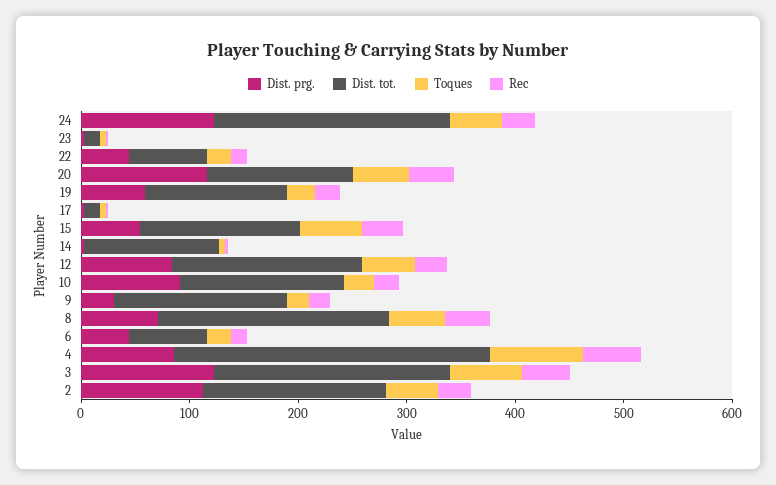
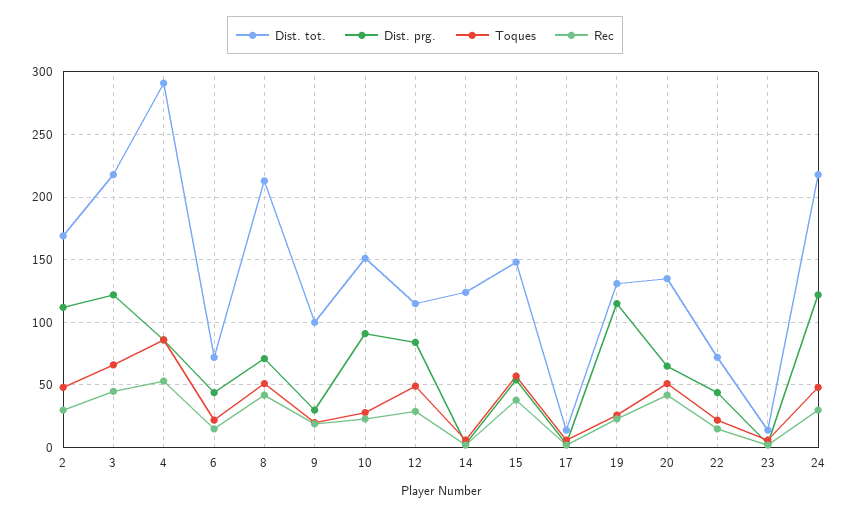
  {
    "Dist. prg.": {
      "24": 120,
      "23": 5,
      "22": 45,
-     "20": 120,
+     "20": 65,
-     "19": 60,
+     "19": 115,
      "17": 5,
      "15": 55,
      "14": 5,
      "12": 85,
      "10": 90,
      "9": 30,
      "8": 70,
      "6": 45,
      "4": 85,
      "3": 120,
      "2": 110
    },
    "Dist. tot.": {
      "24": 220,
      "23": 15,
      "22": 70,
      "20": 135,
      "19": 130,
      "17": 15,
      "15": 150,
      "14": 125,
-     "12": 180,
+     "12": 115,
      "10": 150,
-     "9": 160,
+     "9": 100,
      "8": 215,
      "6": 70,
      "4": 290,
      "3": 220,
      "2": 170
    },
    "Toques": {
      "24": 50,
      "23": 5,
      "22": 20,
      "20": 50,
      "19": 25,
      "17": 5,
      "15": 55,
      "14": 5,
      "12": 50,
      "10": 30,
      "9": 20,
      "8": 50,
      "6": 20,
      "4": 85,
      "3": 65,
      "2": 50
    },
    "Rec": {
      "24": 30,
      "23": 0,
      "22": 15,
      "20": 40,
      "19": 25,
      "17": 0,
      "15": 40,
      "14": 0,
      "12": 30,
      "10": 25,
      "9": 20,
      "8": 40,
      "6": 15,
      "4": 55,
      "3": 45,
      "2": 30
    }
  }

